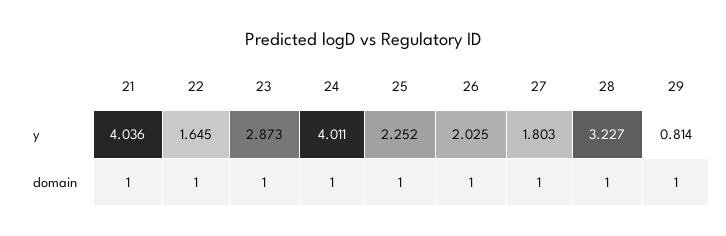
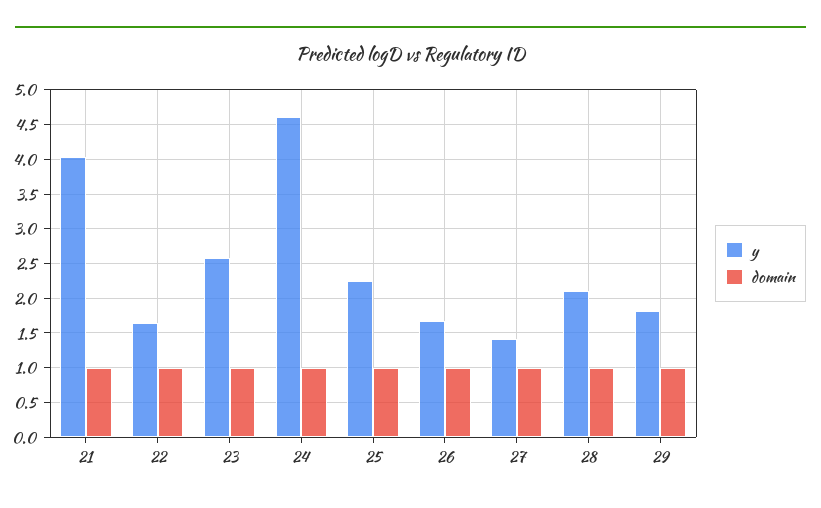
  {
    "y": {
      "21": 4.036,
      "22": 1.645,
-     "23": 2.873,
+     "23": 2.6,
-     "24": 4.011,
+     "24": 4.6,
      "25": 2.252,
-     "26": 2.025,
+     "26": 1.7,
-     "27": 1.803,
+     "27": 1.4,
-     "28": 3.227,
+     "28": 2.1,
-     "29": 0.814
+     "29": 1.8
    },
    "domain": {
      "21": 1,
      "22": 1,
      "23": 1,
      "24": 1,
      "25": 1,
      "26": 1,
      "27": 1,
      "28": 1,
      "29": 1
    }
  }

